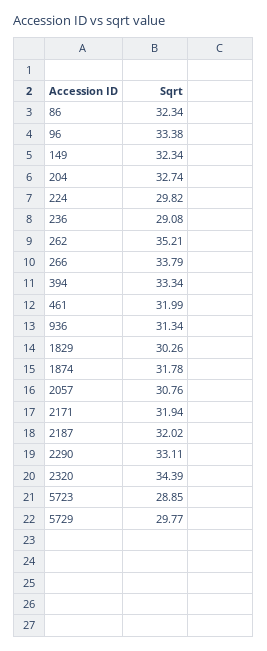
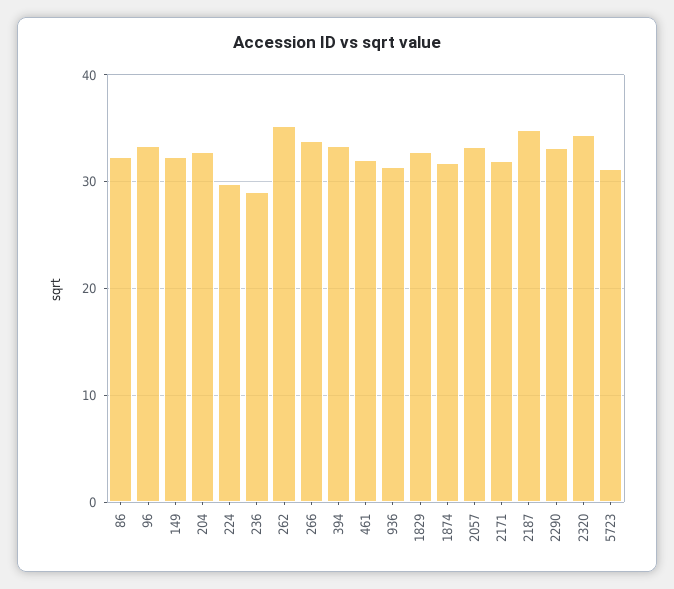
  {
    "86": 32.34,
    "96": 33.38,
    "149": 32.34,
    "204": 32.74,
    "224": 29.82,
    "236": 29.08,
    "262": 35.21,
    "266": 33.79,
    "394": 33.34,
    "461": 31.99,
    "936": 31.34,
-   "1829": 30.26,
+   "1829": 33,
    "1874": 31.78,
-   "2057": 30.76,
+   "2057": 33,
    "2171": 31.94,
-   "2187": 32.02,
+   "2187": 35,
    "2290": 33.11,
    "2320": 34.39,
-   "5723": 28.85,
+   "5723": 31
-   "5729": 29.77
  }

